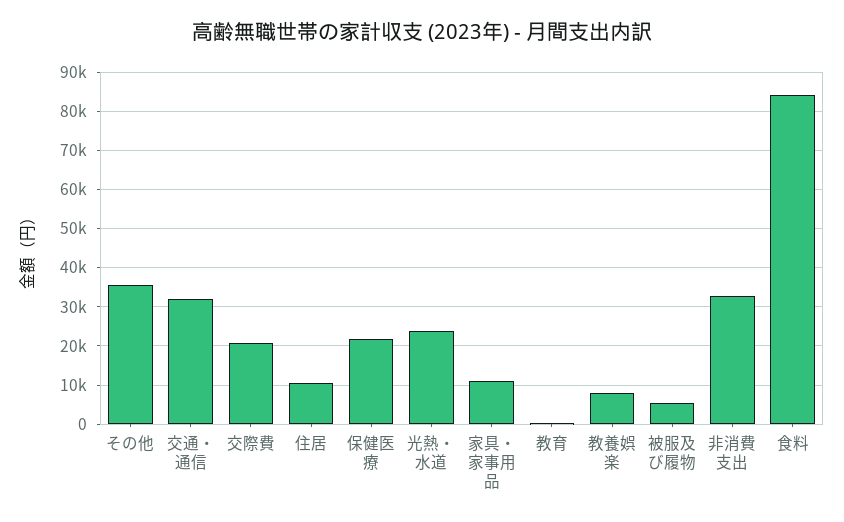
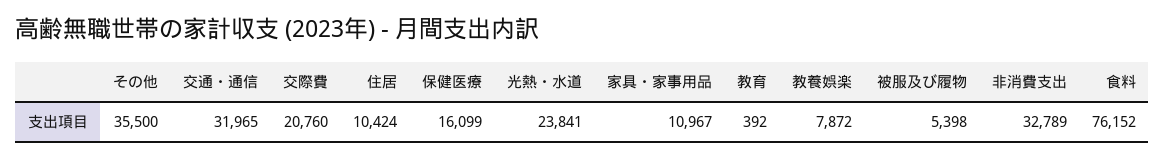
  {
    "その他": 35500,
    "交通・通信": 31965,
    "交際費": 20760,
    "住居": 10424,
-   "保健医療": 22000,
+   "保健医療": 16099,
    "光熱・水道": 23841,
    "家具・家事用品": 10967,
    "教育": 392,
    "教養娯楽": 7872,
    "被服及び履物": 5398,
    "非消費支出": 32789,
-   "食料": 84000
+   "食料": 76152
  }

